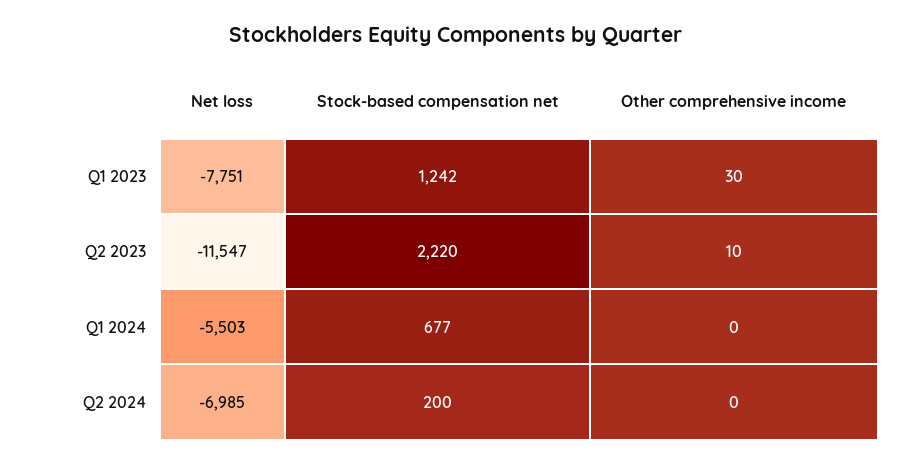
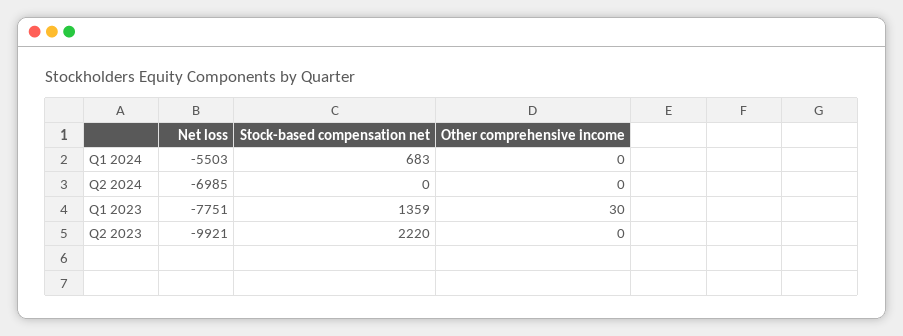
  {
    "Net loss": {
      "Q1 2023": -7751,
-     "Q2 2023": -11547,
+     "Q2 2023": -9921,
      "Q1 2024": -5503,
      "Q2 2024": -6985
    },
    "Stock-based compensation net": {
-     "Q1 2023": 1242,
+     "Q1 2023": 1359,
      "Q2 2023": 2220,
-     "Q1 2024": 677,
+     "Q1 2024": 683,
-     "Q2 2024": 200
+     "Q2 2024": 0
    },
    "Other comprehensive income": {
      "Q1 2023": 30,
-     "Q2 2023": 10,
+     "Q2 2023": 0,
      "Q1 2024": 0,
      "Q2 2024": 0
    }
  }

